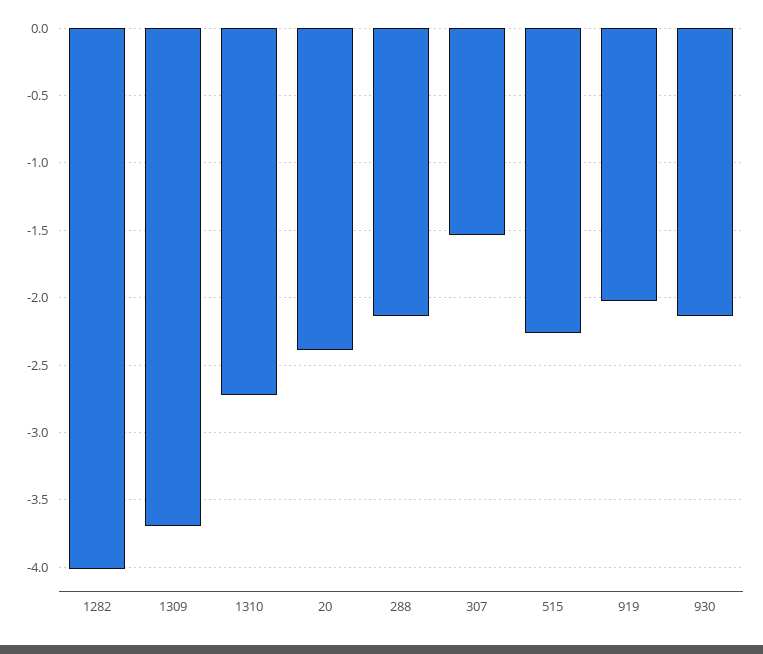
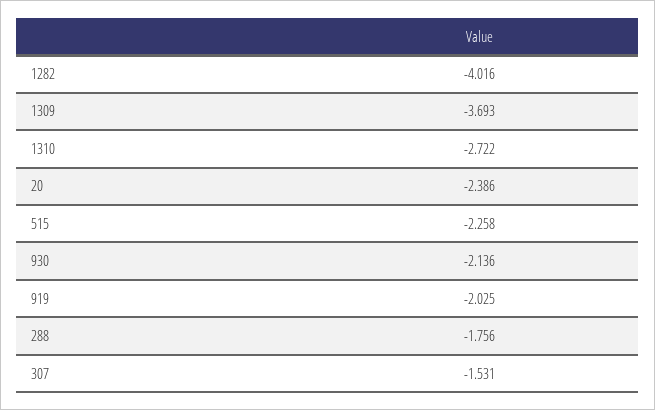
  {
    "1282": -4.016,
    "1309": -3.693,
    "1310": -2.722,
    "20": -2.386,
-   "288": -2.15,
+   "288": -1.756,
    "307": -1.531,
    "515": -2.258,
    "919": -2.025,
    "930": -2.136
  }

